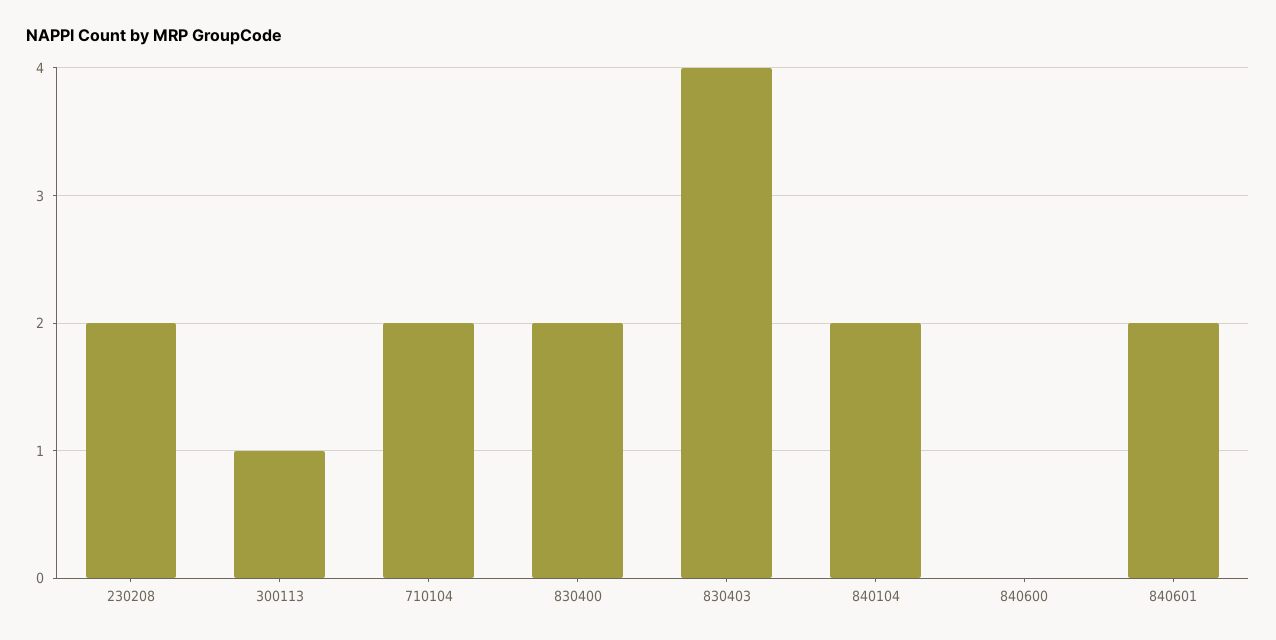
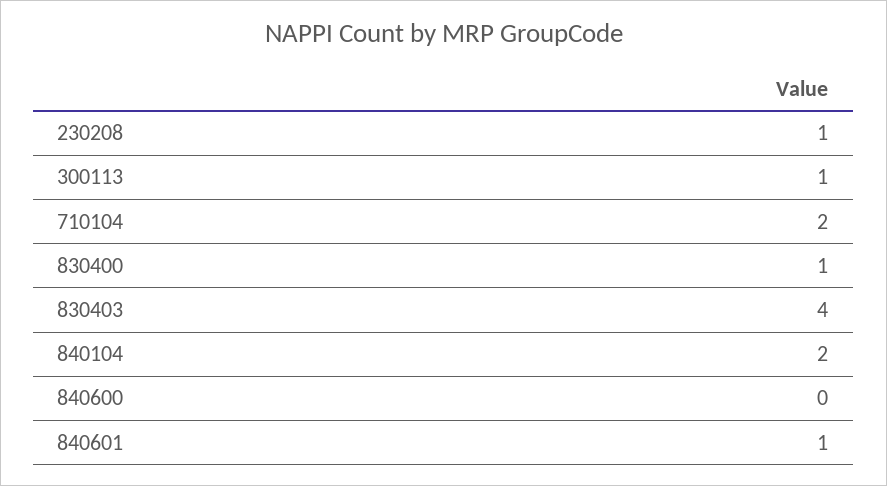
  {
-   "230208": 2,
+   "230208": 1,
    "300113": 1,
    "710104": 2,
-   "830400": 2,
+   "830400": 1,
    "830403": 4,
    "840104": 2,
    "840600": 0,
-   "840601": 2
+   "840601": 1
  }

